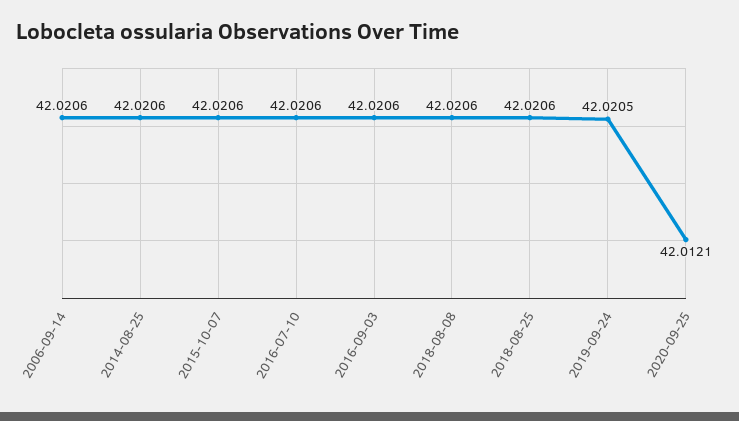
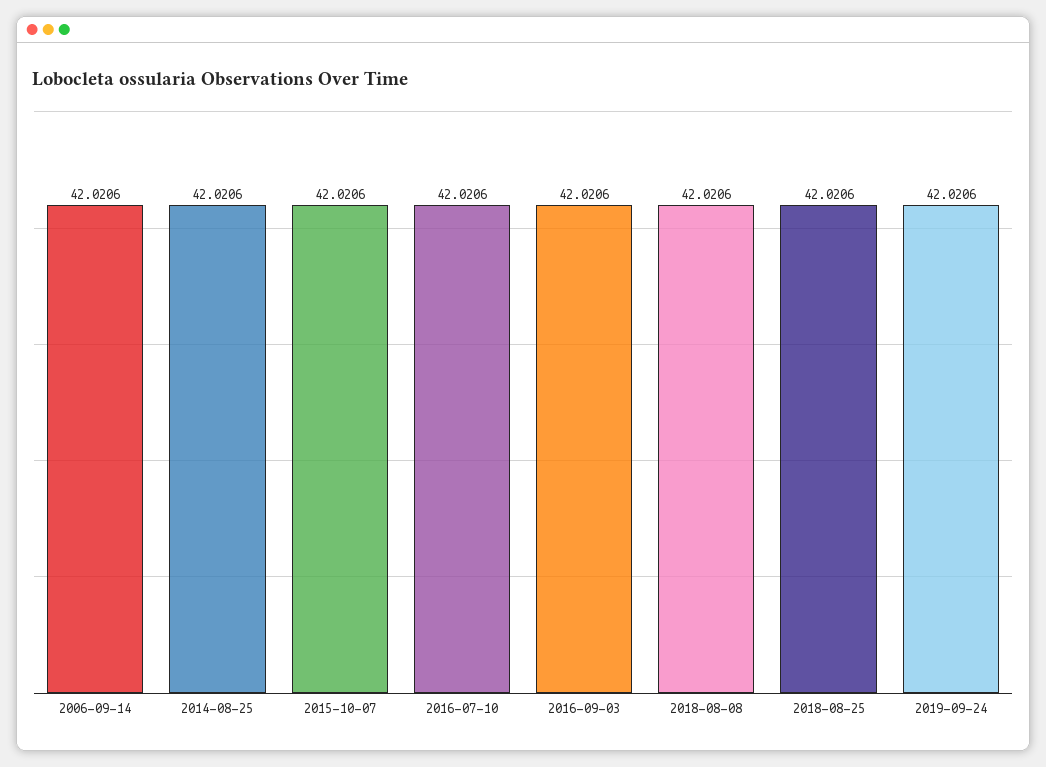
  {
    "2006-09-14": 42.0206,
    "2014-08-25": 42.0206,
    "2015-10-07": 42.0206,
    "2016-07-10": 42.0206,
    "2016-09-03": 42.0206,
    "2018-08-08": 42.0206,
    "2018-08-25": 42.0206,
-   "2019-09-24": 42.0205,
+   "2019-09-24": 42.0206
-   "2020-09-25": 42.0121
  }

